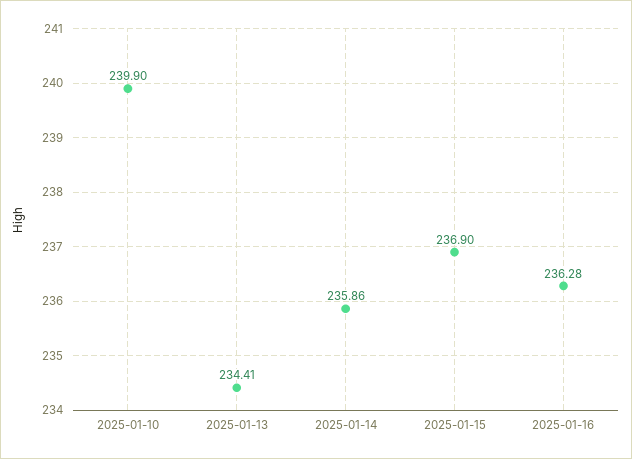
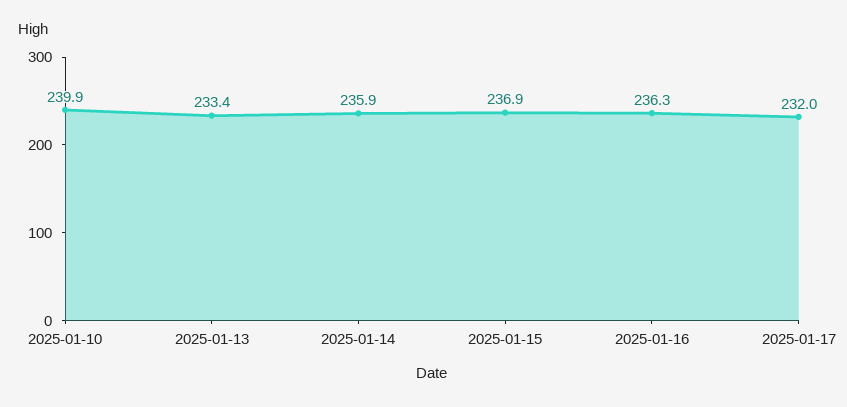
  {
    "2025-01-10": 239.9,
-   "2025-01-13": 234.41,
+   "2025-01-13": 233.4,
    "2025-01-14": 235.86,
    "2025-01-15": 236.9,
-   "2025-01-16": 236.28
+   "2025-01-16": 236.28,
+   "2025-01-17": 232
  }

